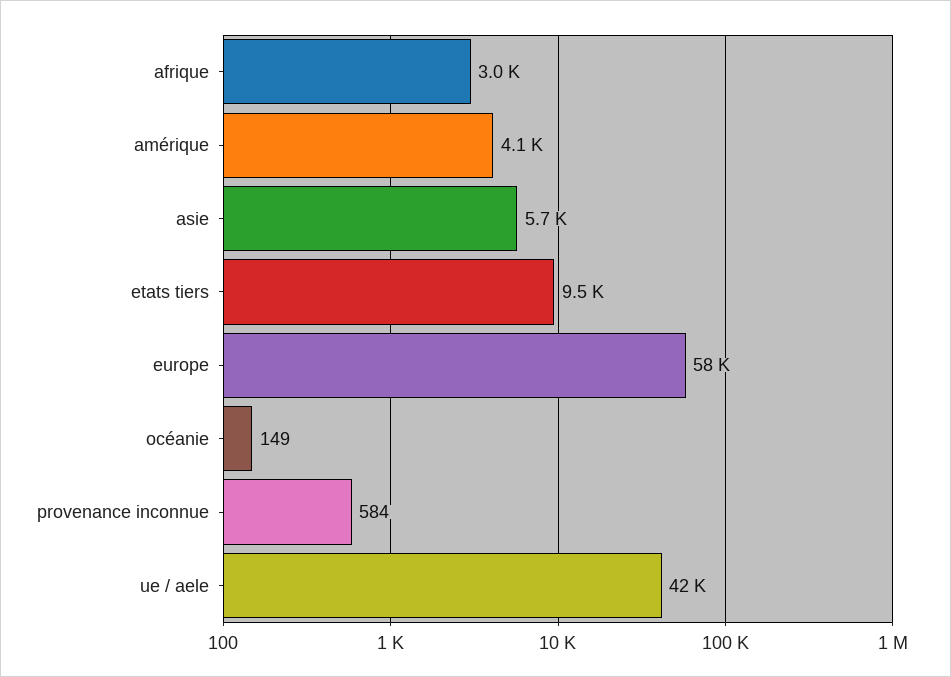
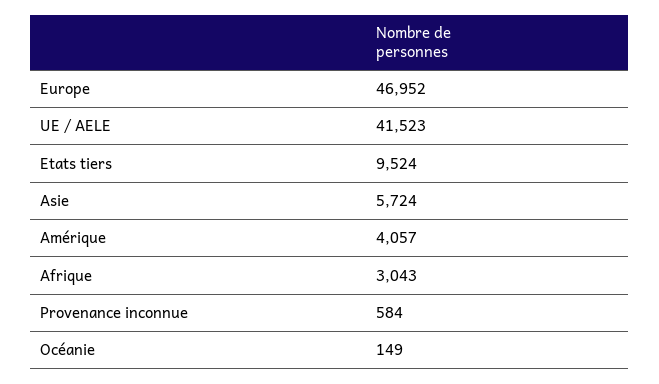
  {
    "afrique": 3043,
    "amérique": 4057,
    "asie": 5724,
    "etats tiers": 9524,
-   "europe": 58000,
+   "europe": 46952,
    "océanie": 149,
    "provenance inconnue": 584,
    "ue / aele": 41523
  }

